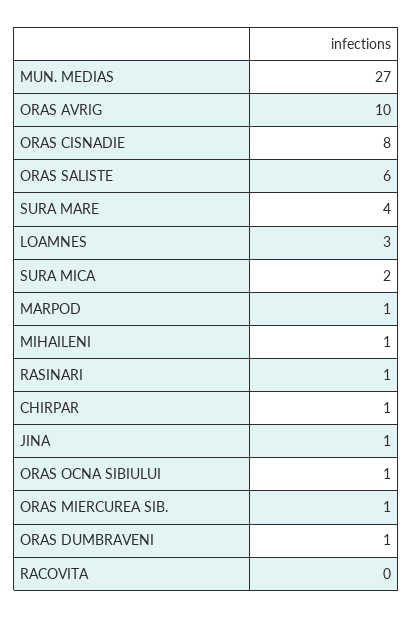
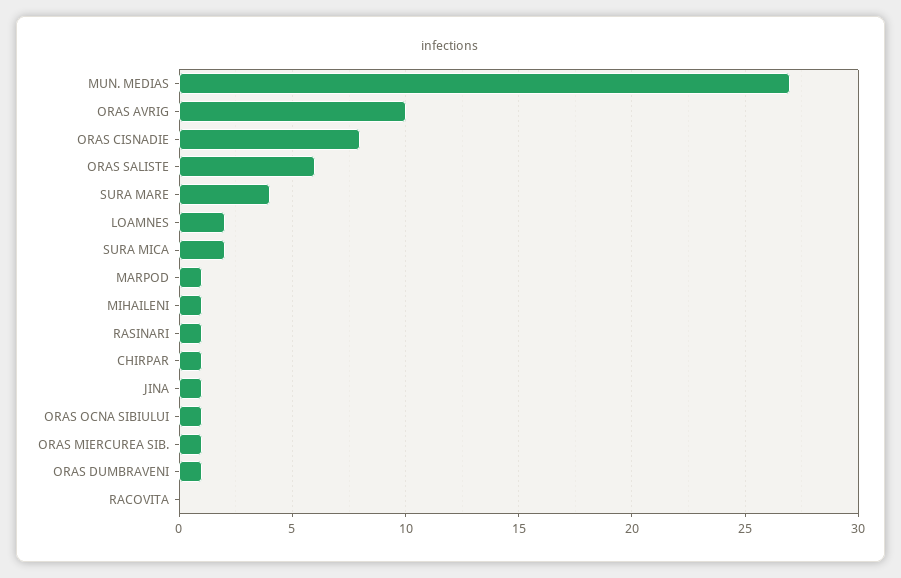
  {
    "MUN. MEDIAS": 27,
    "ORAS AVRIG": 10,
    "ORAS CISNADIE": 8,
    "ORAS SALISTE": 6,
    "SURA MARE": 4,
-   "LOAMNES": 3,
+   "LOAMNES": 2,
    "SURA MICA": 2,
    "MARPOD": 1,
    "MIHAILENI": 1,
    "RASINARI": 1,
    "CHIRPAR": 1,
    "JINA": 1,
    "ORAS OCNA SIBIULUI": 1,
    "ORAS MIERCUREA SIB.": 1,
    "ORAS DUMBRAVENI": 1,
    "RACOVITA": 0
  }

